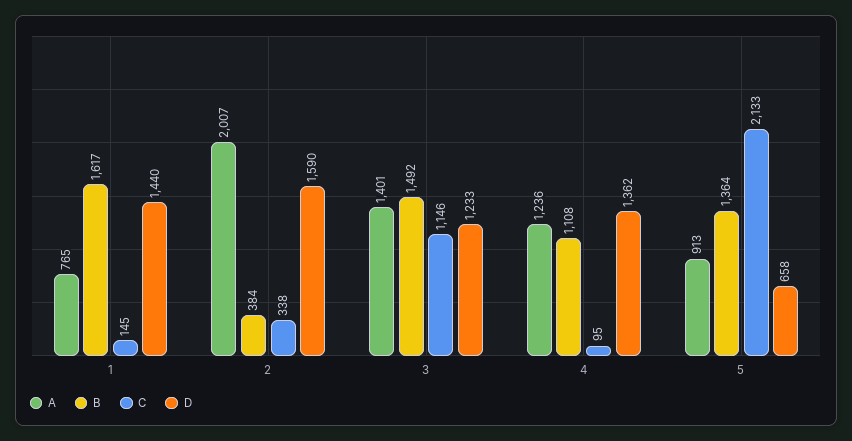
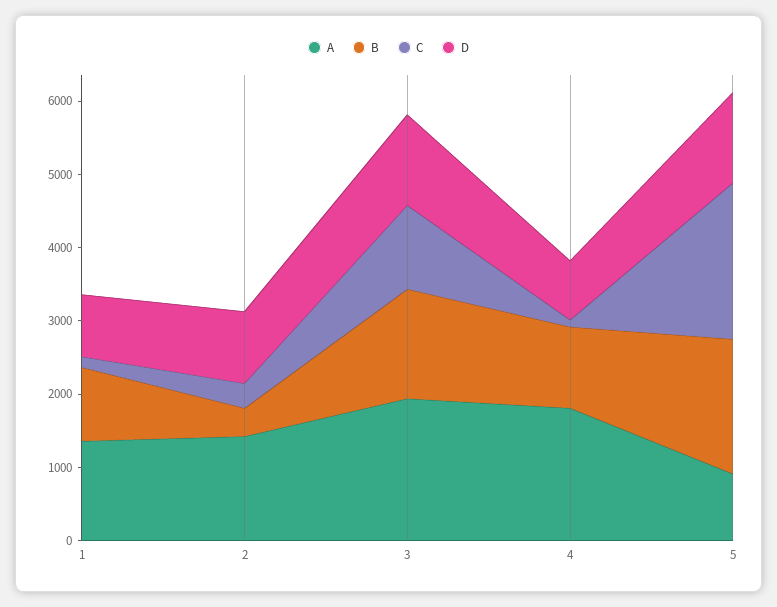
  {
    "A": {
-     "1": 765,
+     "1": 1400,
-     "2": 2007,
+     "2": 1400,
-     "3": 1401,
+     "3": 2000,
-     "4": 1236,
+     "4": 1800,
      "5": 913
    },
    "B": {
-     "1": 1617,
+     "1": 1000,
      "2": 384,
      "3": 1492,
      "4": 1108,
-     "5": 1364
+     "5": 1800
    },
    "C": {
      "1": 145,
      "2": 338,
      "3": 1146,
      "4": 95,
      "5": 2133
    },
    "D": {
-     "1": 1440,
+     "1": 800,
-     "2": 1590,
+     "2": 1000,
      "3": 1233,
-     "4": 1362,
+     "4": 800,
-     "5": 658
+     "5": 1200
    }
  }

